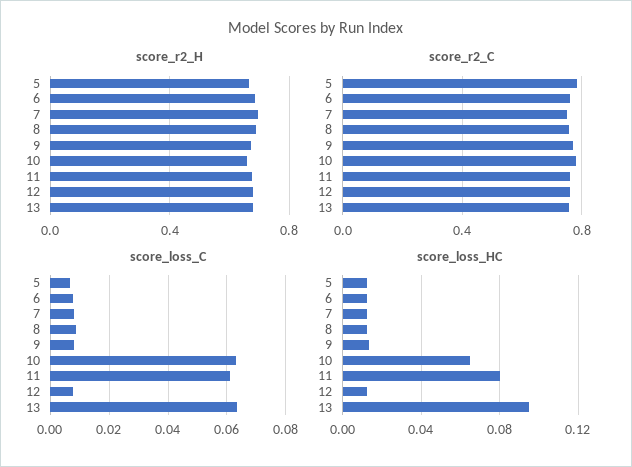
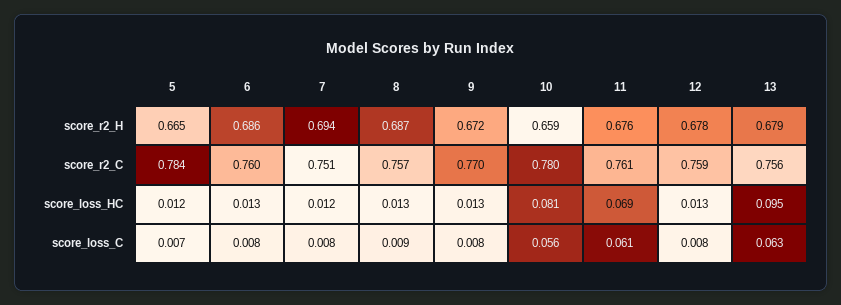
  {
    "score_r2_H": {
      "5": 0.665,
      "6": 0.686,
      "7": 0.694,
      "8": 0.687,
      "9": 0.672,
      "10": 0.659,
      "11": 0.676,
      "12": 0.678,
      "13": 0.679
    },
    "score_r2_C": {
      "5": 0.784,
      "6": 0.76,
      "7": 0.751,
      "8": 0.757,
      "9": 0.77,
      "10": 0.78,
      "11": 0.761,
      "12": 0.759,
      "13": 0.756
    },
    "score_loss_C": {
      "5": 0.007,
      "6": 0.008,
      "7": 0.008,
      "8": 0.009,
      "9": 0.008,
-     "10": 0.0625,
+     "10": 0.056,
      "11": 0.061,
      "12": 0.008,
      "13": 0.063
    },
    "score_loss_HC": {
      "5": 0.012,
      "6": 0.013,
      "7": 0.012,
      "8": 0.013,
      "9": 0.013,
-     "10": 0.065,
+     "10": 0.081,
-     "11": 0.08,
+     "11": 0.069,
      "12": 0.013,
      "13": 0.095
    }
  }

